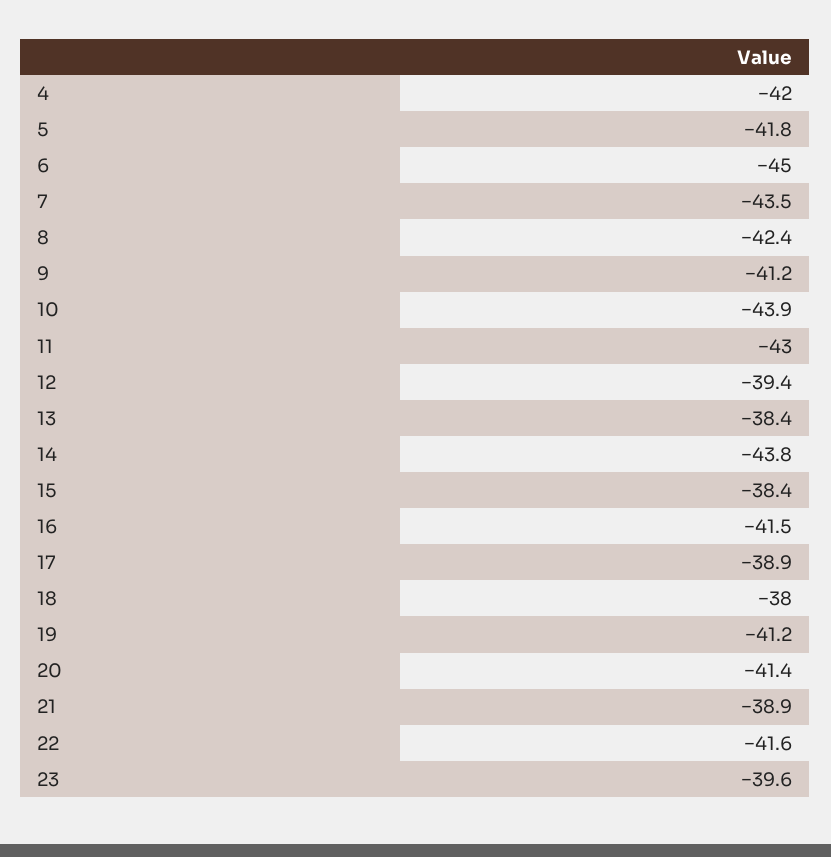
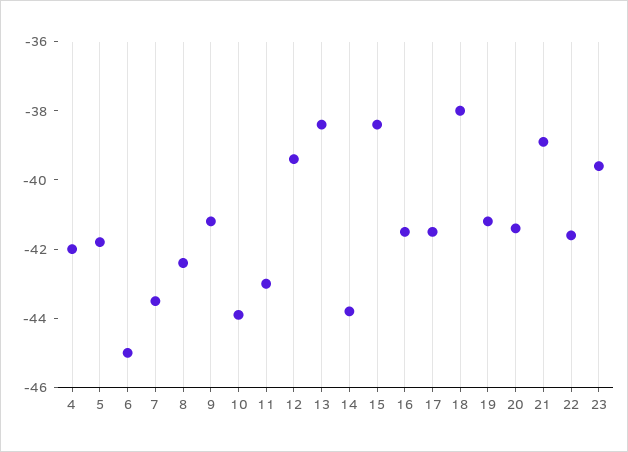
  {
    "4": -42,
    "5": -41.8,
    "6": -45,
    "7": -43.5,
    "8": -42.4,
    "9": -41.2,
    "10": -43.9,
    "11": -43,
    "12": -39.4,
    "13": -38.4,
    "14": -43.8,
    "15": -38.4,
    "16": -41.5,
-   "17": -38.9,
+   "17": -41.5,
    "18": -38,
    "19": -41.2,
    "20": -41.4,
    "21": -38.9,
    "22": -41.6,
    "23": -39.6
  }

